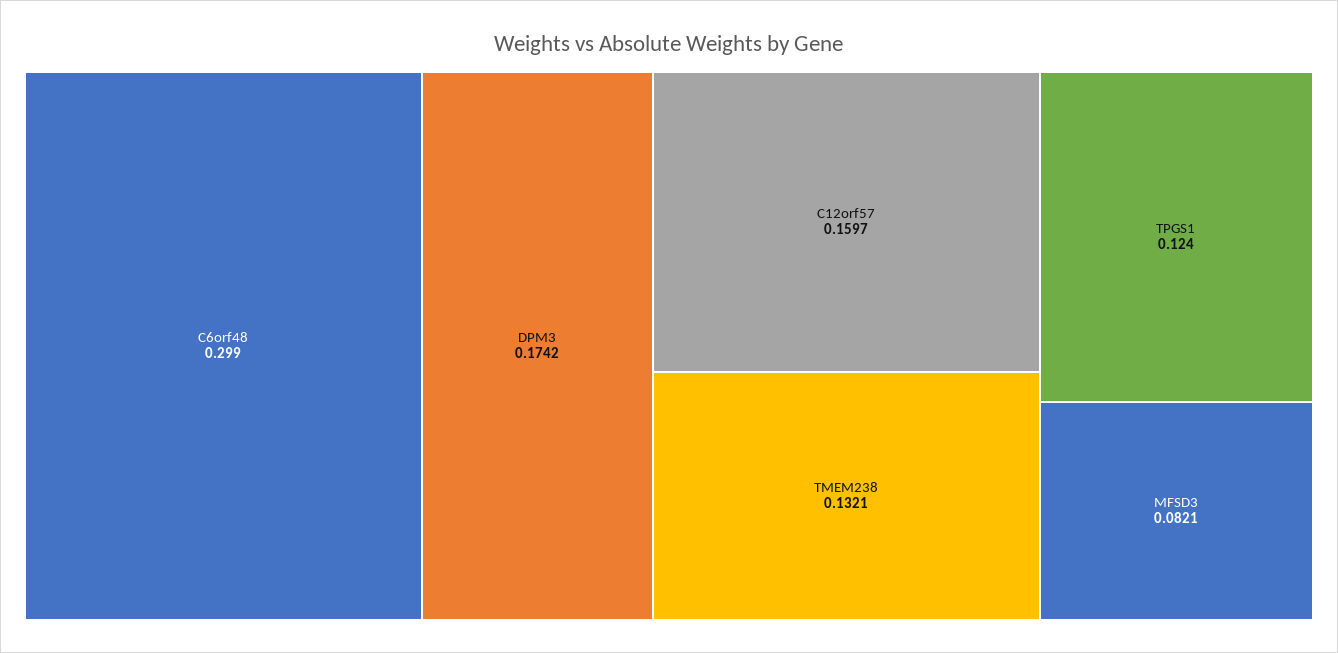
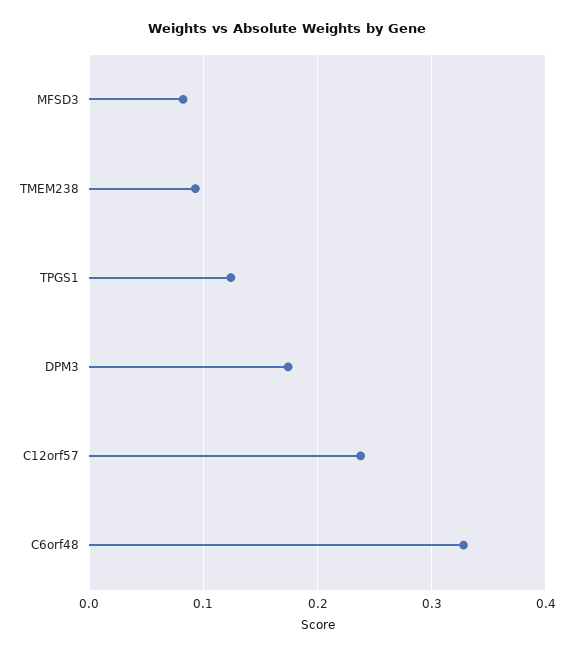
  {
-   "C6orf48": 0.299,
+   "C6orf48": 0.33,
    "DPM3": 0.1742,
-   "C12orf57": 0.1597,
+   "C12orf57": 0.24,
-   "TMEM238": 0.1321,
+   "TMEM238": 0.09,
    "TPGS1": 0.124,
    "MFSD3": 0.0821
  }

